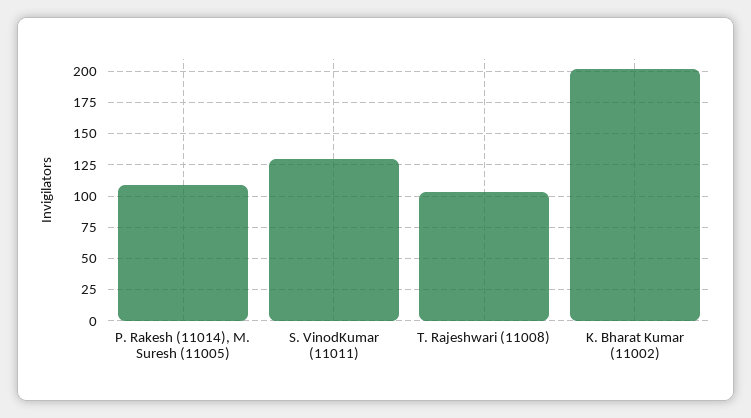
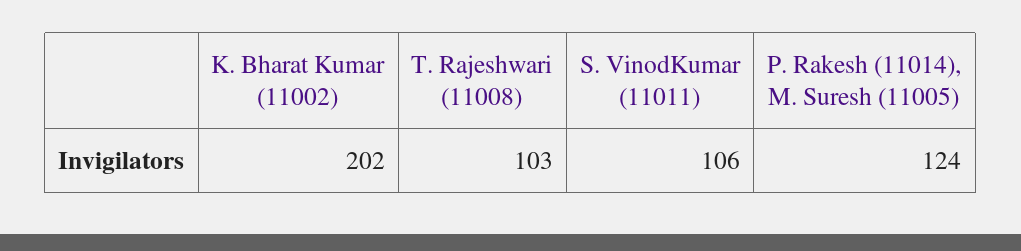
  {
-   "P. Rakesh (11014), M. Suresh (11005)": 110,
+   "P. Rakesh (11014), M. Suresh (11005)": 124,
-   "S. VinodKumar (11011)": 130,
+   "S. VinodKumar (11011)": 106,
    "T. Rajeshwari (11008)": 103,
    "K. Bharat Kumar (11002)": 202
  }

